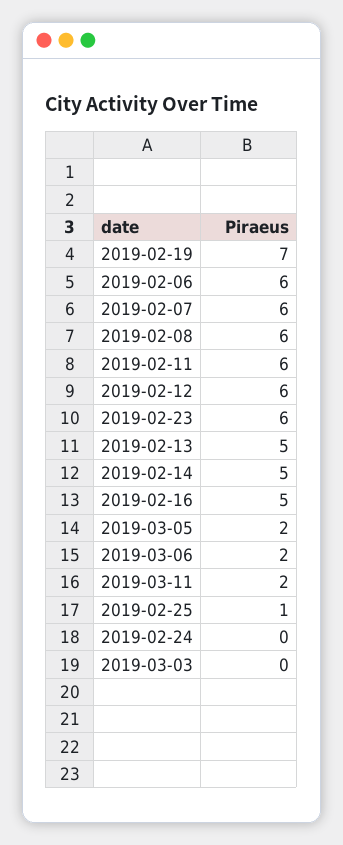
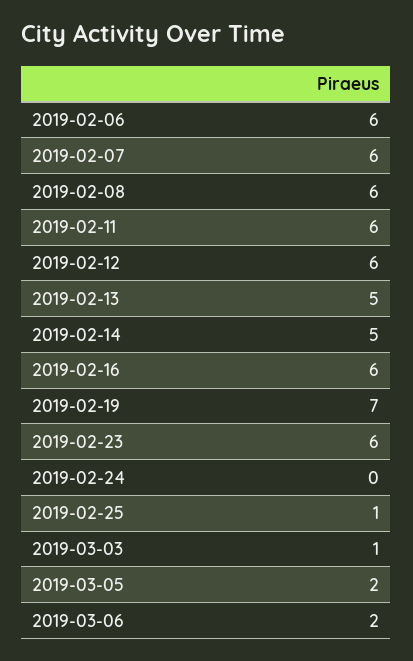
  {
    "2019-02-19": 7,
    "2019-02-06": 6,
    "2019-02-07": 6,
    "2019-02-08": 6,
    "2019-02-11": 6,
    "2019-02-12": 6,
    "2019-02-23": 6,
    "2019-02-13": 5,
    "2019-02-14": 5,
-   "2019-02-16": 5,
+   "2019-02-16": 6,
    "2019-03-05": 2,
    "2019-03-06": 2,
-   "2019-03-11": 2,
    "2019-02-25": 1,
    "2019-02-24": 0,
-   "2019-03-03": 0
+   "2019-03-03": 1
  }

